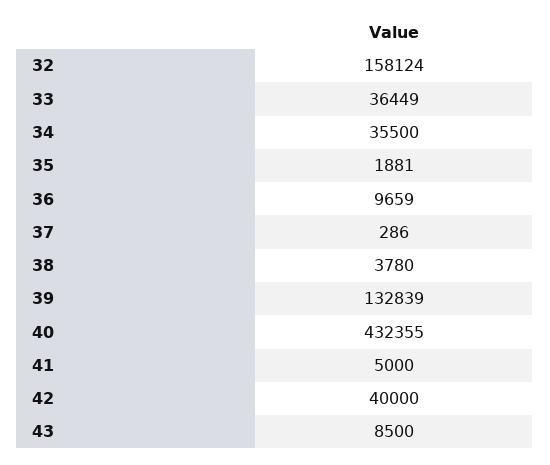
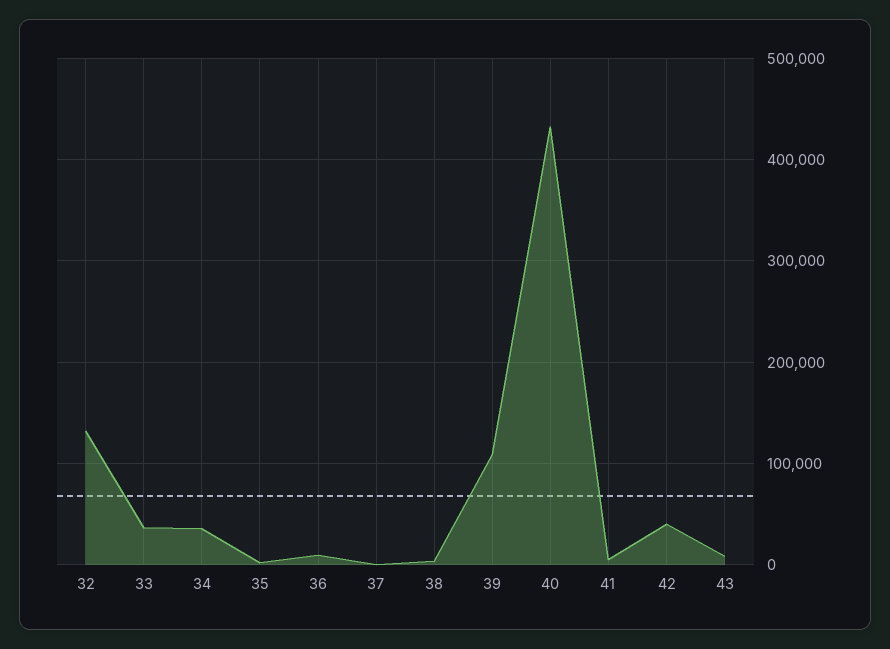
  {
-   "32": 158124,
+   "32": 130000,
    "33": 36449,
    "34": 35500,
    "35": 1881,
    "36": 9659,
    "37": 286,
    "38": 3780,
-   "39": 132839,
+   "39": 110000,
    "40": 432355,
    "41": 5000,
    "42": 40000,
    "43": 8500
  }

